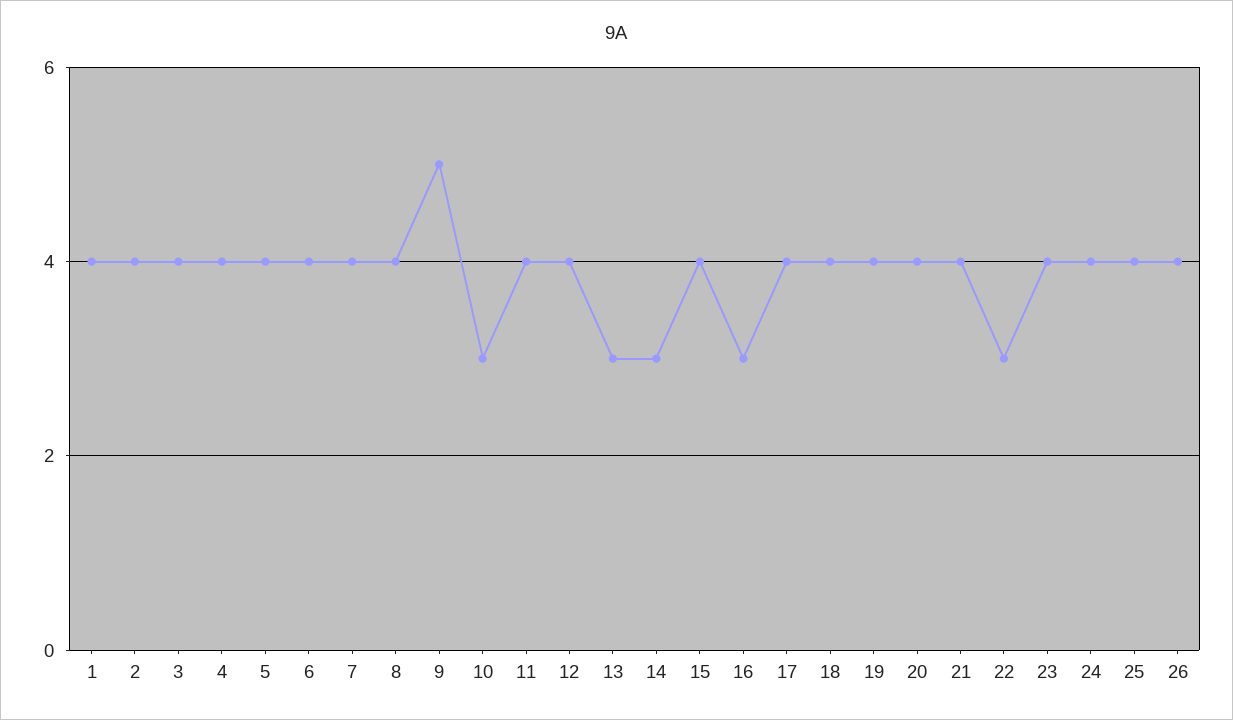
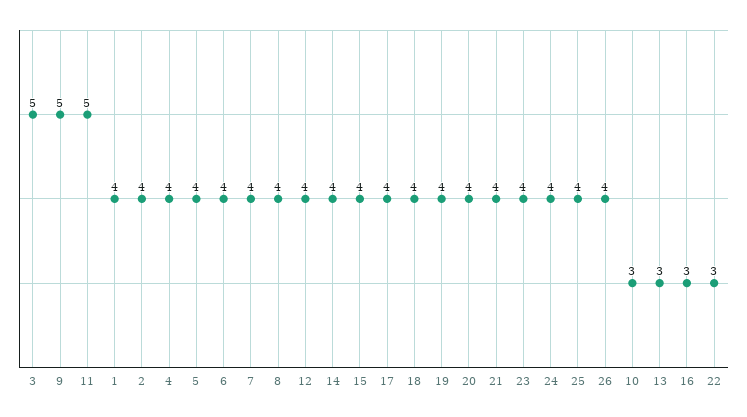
  {
    "1": 4,
    "2": 4,
-   "3": 4,
+   "3": 5,
    "4": 4,
    "5": 4,
    "6": 4,
    "7": 4,
    "8": 4,
    "9": 5,
    "10": 3,
-   "11": 4,
+   "11": 5,
    "12": 4,
    "13": 3,
-   "14": 3,
+   "14": 4,
    "15": 4,
    "16": 3,
    "17": 4,
    "18": 4,
    "19": 4,
    "20": 4,
    "21": 4,
    "22": 3,
    "23": 4,
    "24": 4,
    "25": 4,
    "26": 4
  }

